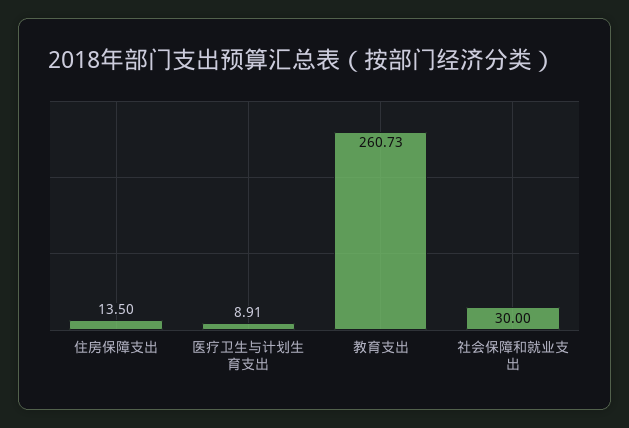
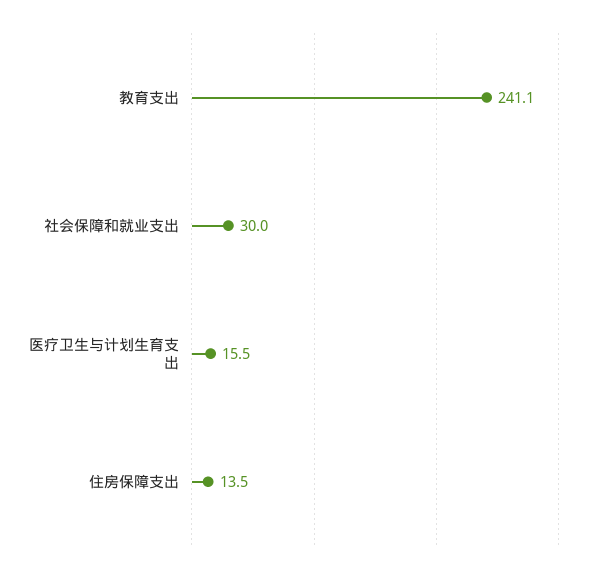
  {
    "住房保障支出": 13.5,
-   "医疗卫生与计划生育支出": 8.91,
+   "医疗卫生与计划生育支出": 15.5,
-   "教育支出": 260.73,
+   "教育支出": 241.1,
    "社会保障和就业支出": 30
  }

